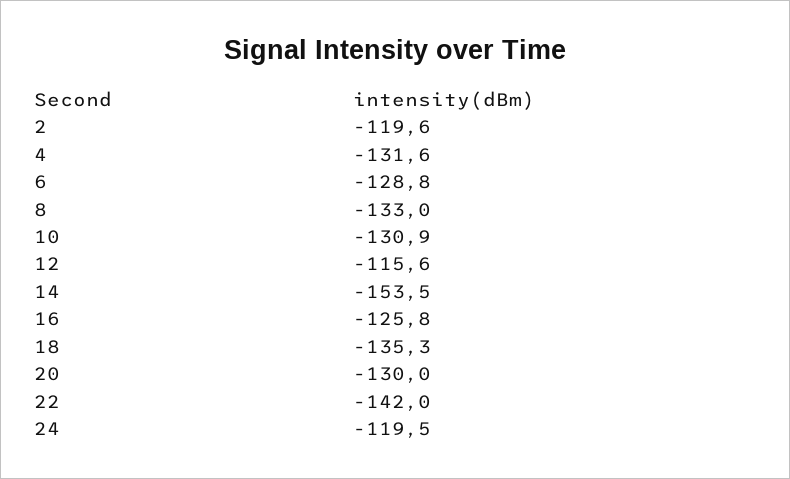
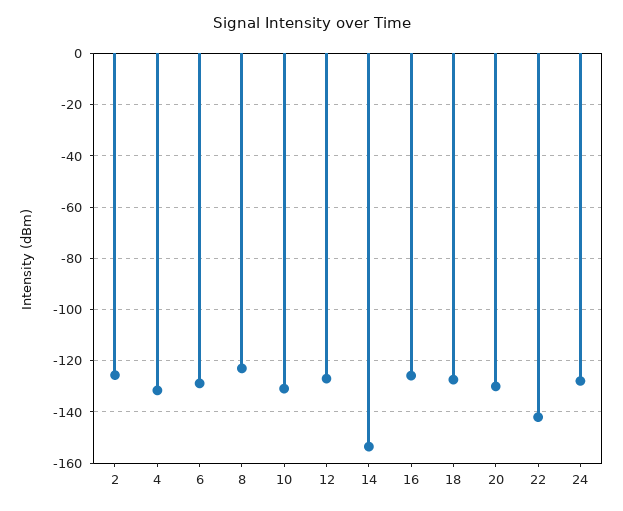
  {
-   "2": -119.6,
+   "2": -125,
    "4": -131.6,
    "6": -128.8,
-   "8": -133,
+   "8": -122.5,
    "10": -130.9,
-   "12": -115.6,
+   "12": -127.5,
    "14": -153.5,
    "16": -125.8,
-   "18": -135.3,
+   "18": -127.5,
    "20": -130,
    "22": -142,
-   "24": -119.5
+   "24": -127.5
  }

